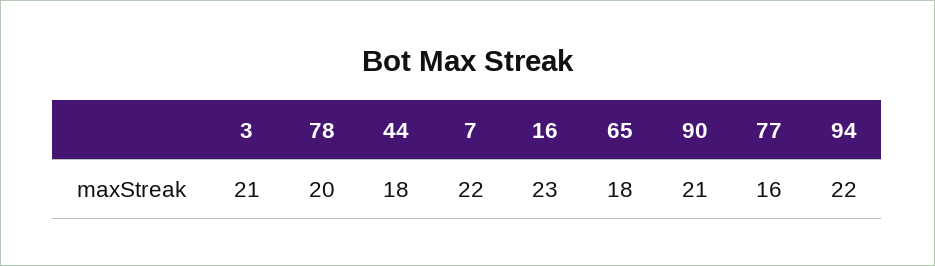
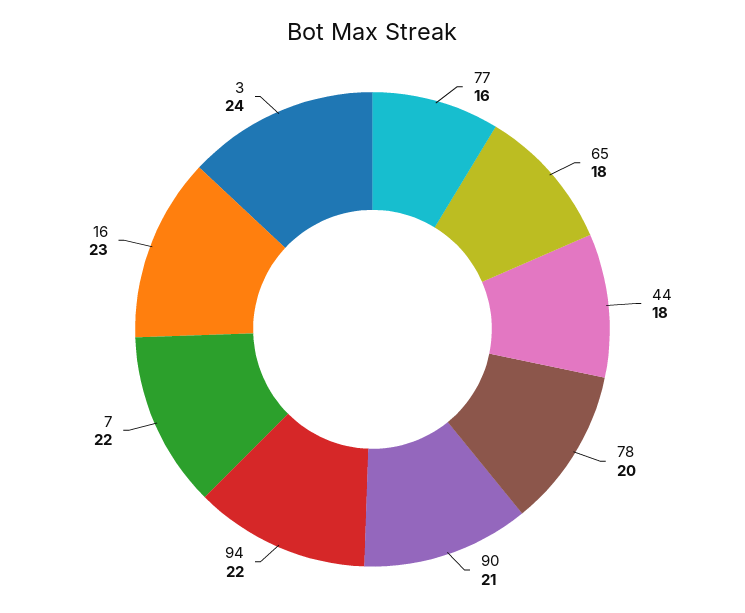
  {
-   "3": 21,
+   "3": 24,
    "78": 20,
    "44": 18,
    "7": 22,
    "16": 23,
    "65": 18,
    "90": 21,
    "77": 16,
    "94": 22
  }

